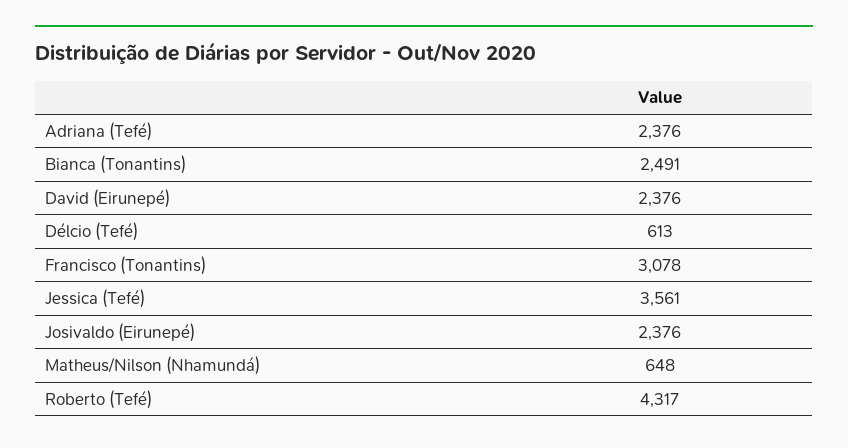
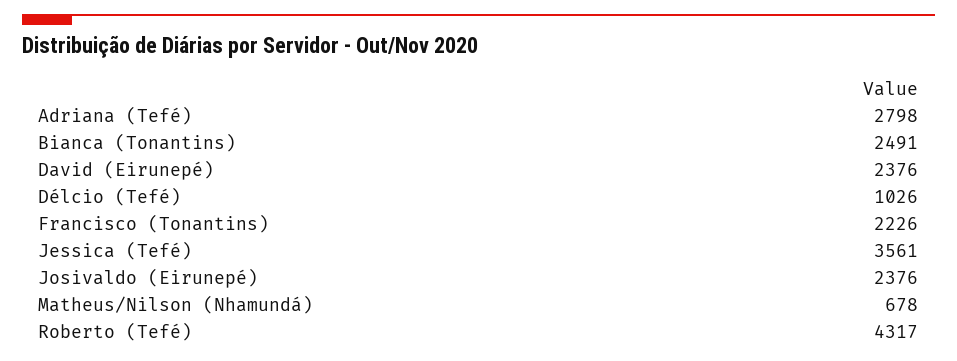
  {
-   "Adriana (Tefé)": 2376,
+   "Adriana (Tefé)": 2798,
    "Bianca (Tonantins)": 2491,
    "David (Eirunepé)": 2376,
-   "Délcio (Tefé)": 613,
+   "Délcio (Tefé)": 1026,
-   "Francisco (Tonantins)": 3078,
+   "Francisco (Tonantins)": 2226,
    "Jessica (Tefé)": 3561,
    "Josivaldo (Eirunepé)": 2376,
-   "Matheus/Nilson (Nhamundá)": 648,
+   "Matheus/Nilson (Nhamundá)": 678,
    "Roberto (Tefé)": 4317
  }

